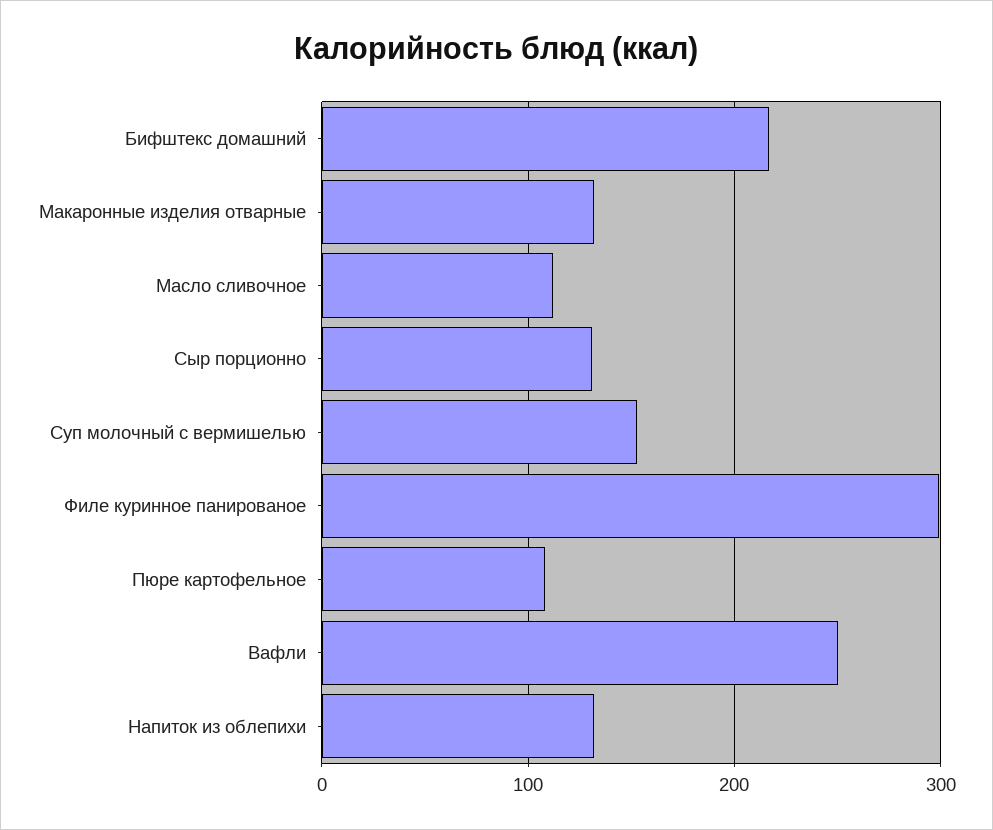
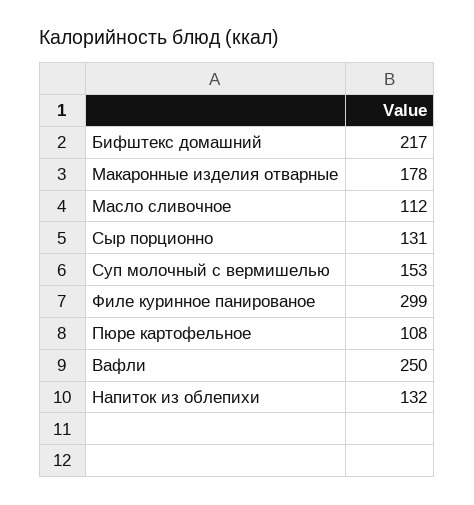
  {
    "Бифштекс домашний": 217,
-   "Макаронные изделия отварные": 130,
+   "Макаронные изделия отварные": 178,
    "Масло сливочное": 112,
    "Сыр порционно": 131,
    "Суп молочный с вермишелью": 153,
    "Филе куринное панированое": 299,
    "Пюре картофельное": 108,
    "Вафли": 250,
    "Напиток из облепихи": 132
  }

